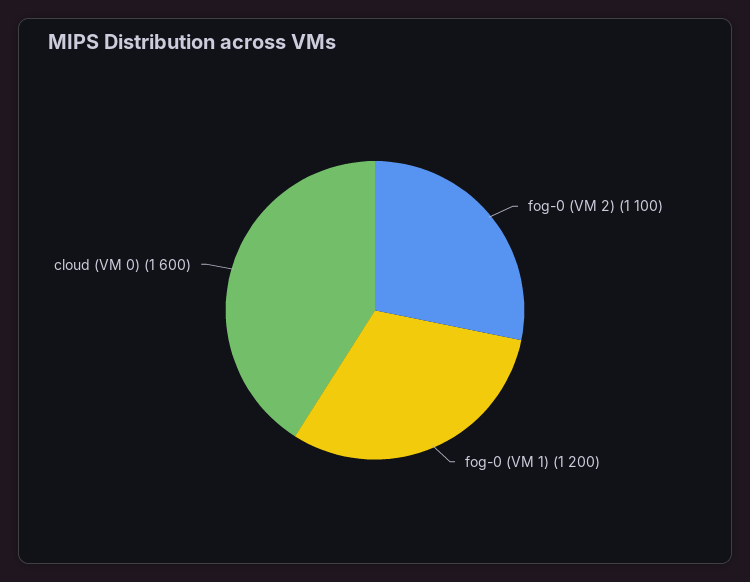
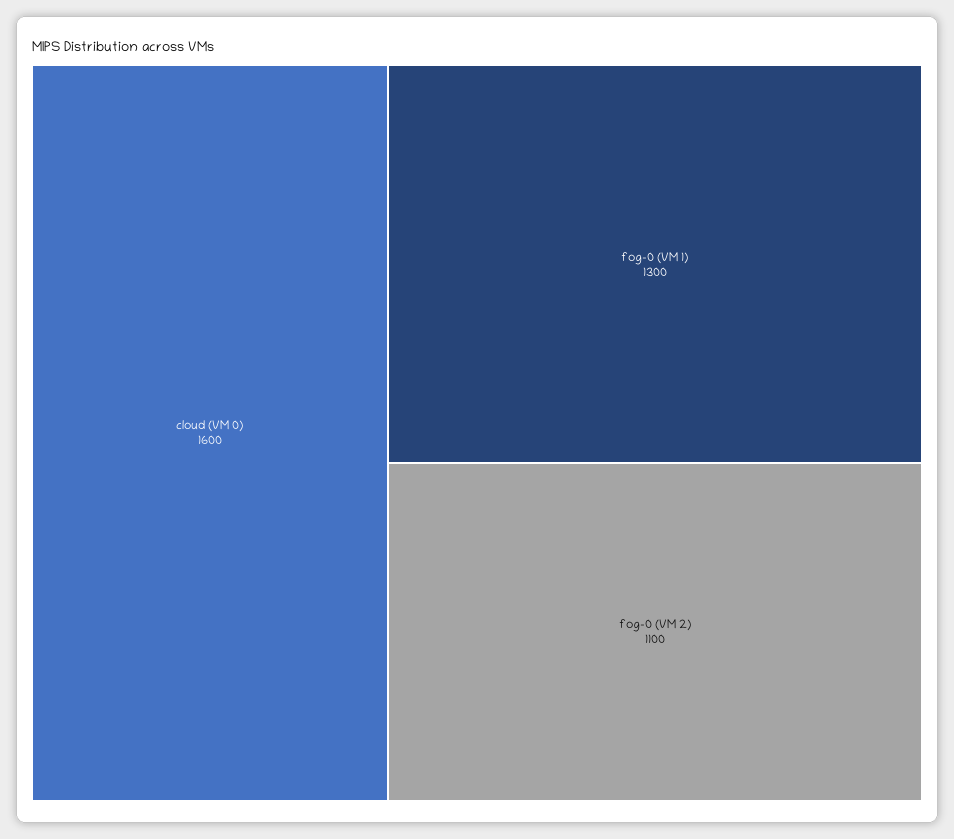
  {
    "fog-0 (VM 2)": 1100,
-   "fog-0 (VM 1)": 1200,
+   "fog-0 (VM 1)": 1300,
    "cloud (VM 0)": 1600
  }

